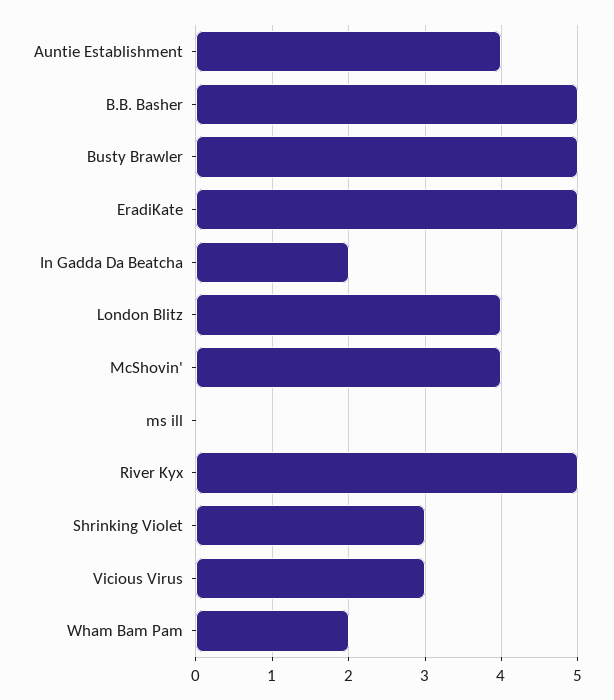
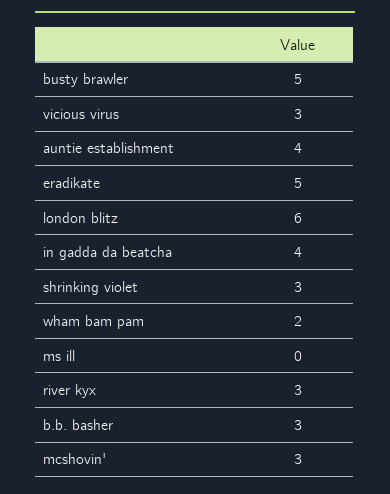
  {
    "Auntie Establishment": 4,
-   "B.B. Basher": 5,
+   "B.B. Basher": 3,
    "Busty Brawler": 5,
    "EradiKate": 5,
-   "In Gadda Da Beatcha": 2,
+   "In Gadda Da Beatcha": 4,
-   "London Blitz": 4,
+   "London Blitz": 6,
-   "McShovin'": 4,
+   "McShovin'": 3,
    "ms ill": 0,
-   "River Kyx": 5,
+   "River Kyx": 3,
    "Shrinking Violet": 3,
    "Vicious Virus": 3,
    "Wham Bam Pam": 2
  }

